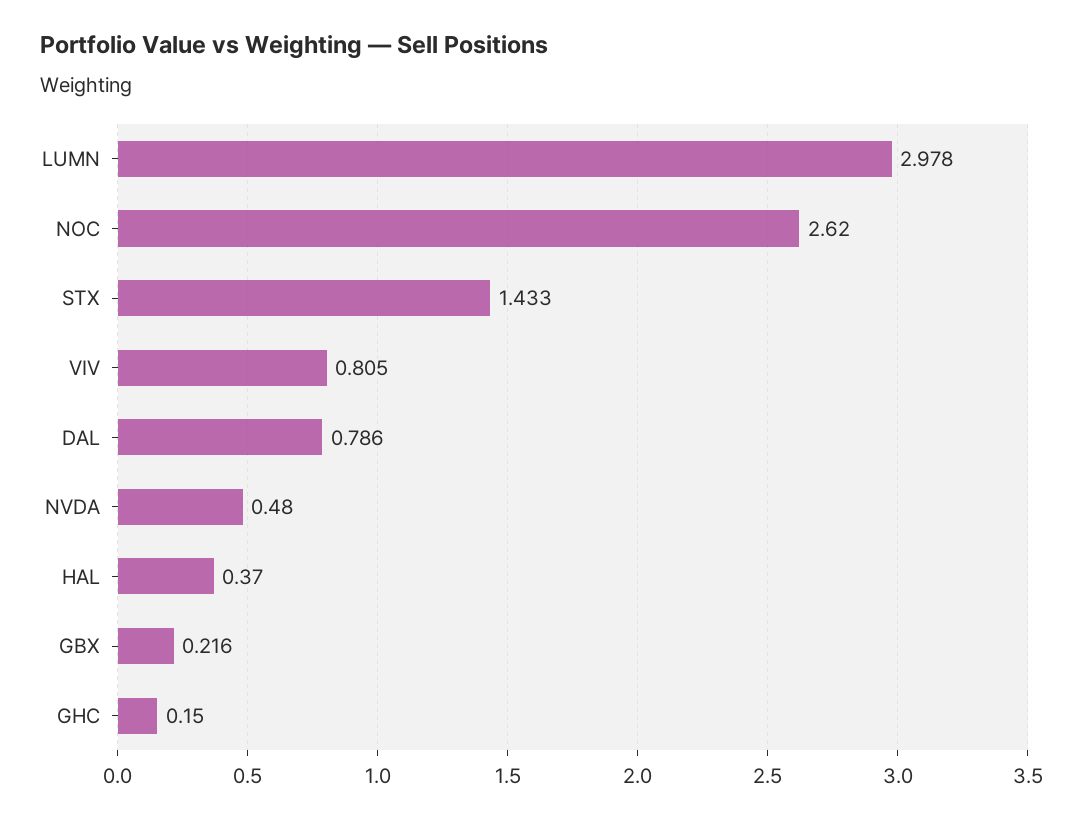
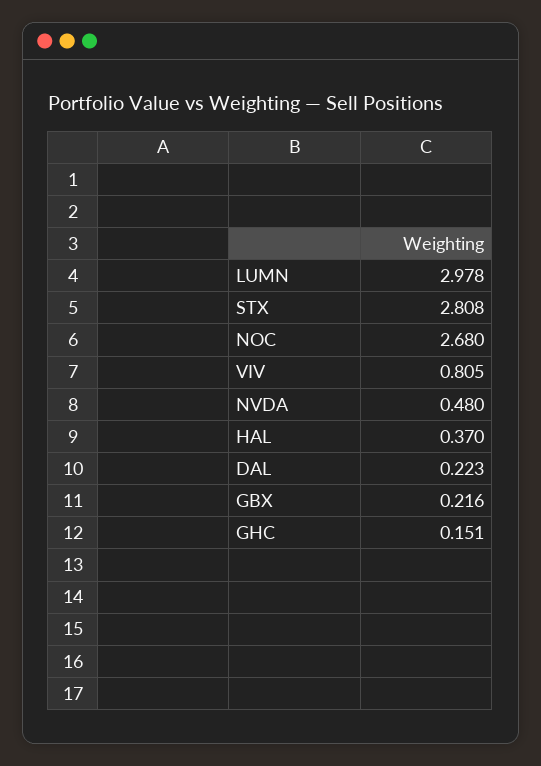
  {
    "LUMN": 2.978,
-   "NOC": 2.62,
+   "NOC": 2.68,
-   "STX": 1.433,
+   "STX": 2.808,
    "VIV": 0.805,
-   "DAL": 0.786,
+   "DAL": 0.223,
    "NVDA": 0.48,
    "HAL": 0.37,
    "GBX": 0.216,
-   "GHC": 0.15
+   "GHC": 0.151
  }

